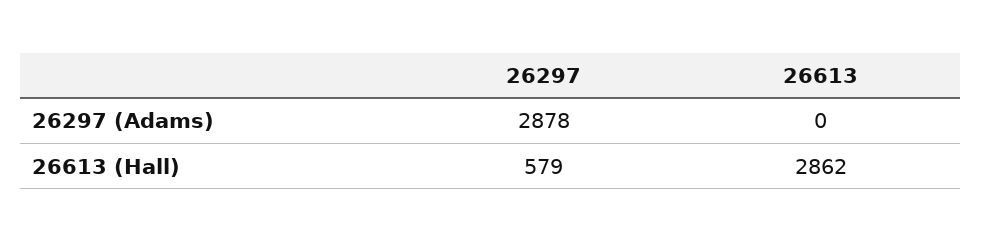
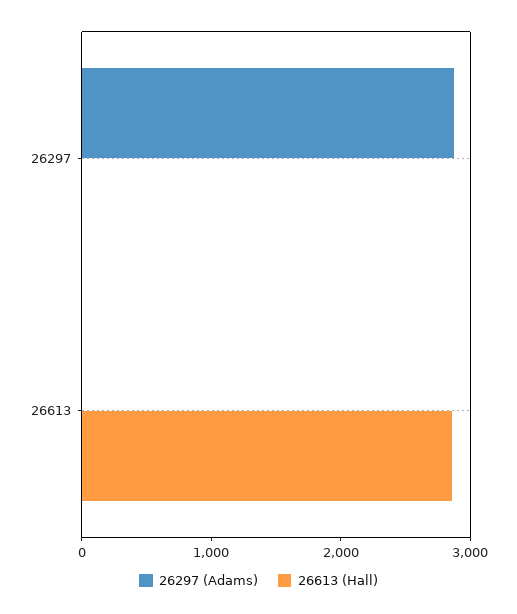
  {
    "26297 (Adams)": {
      "26297": 2878,
      "26613": 0
    },
    "26613 (Hall)": {
-     "26297": 579,
+     "26297": 0,
      "26613": 2862
    }
  }

